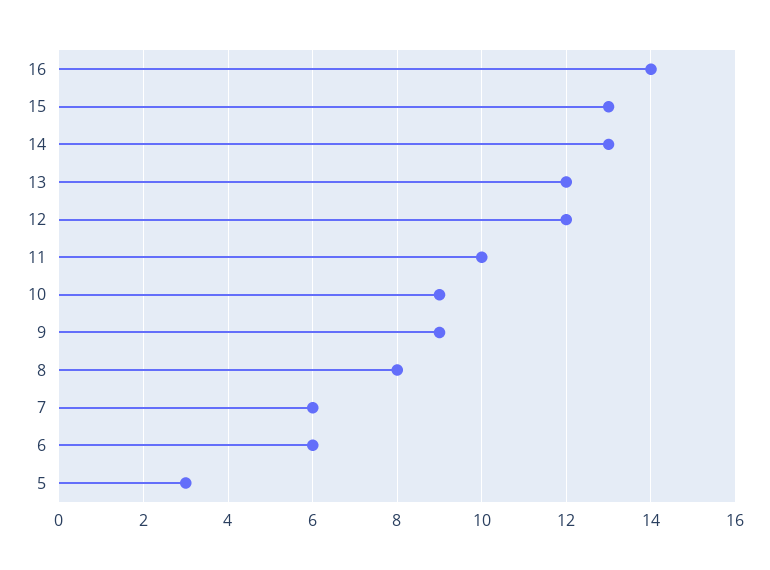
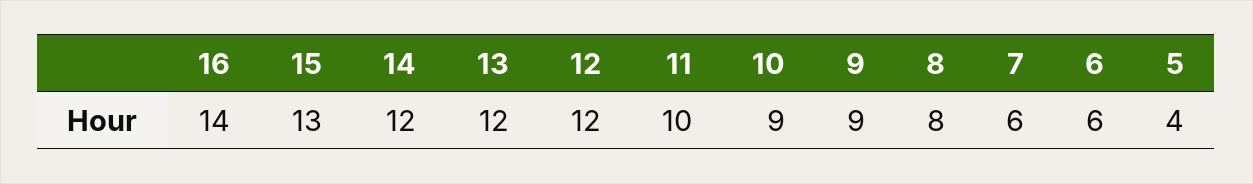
  {
    "16": 14,
    "15": 13,
-   "14": 13,
+   "14": 12,
    "13": 12,
    "12": 12,
    "11": 10,
    "10": 9,
    "9": 9,
    "8": 8,
    "7": 6,
    "6": 6,
-   "5": 3
+   "5": 4
  }

